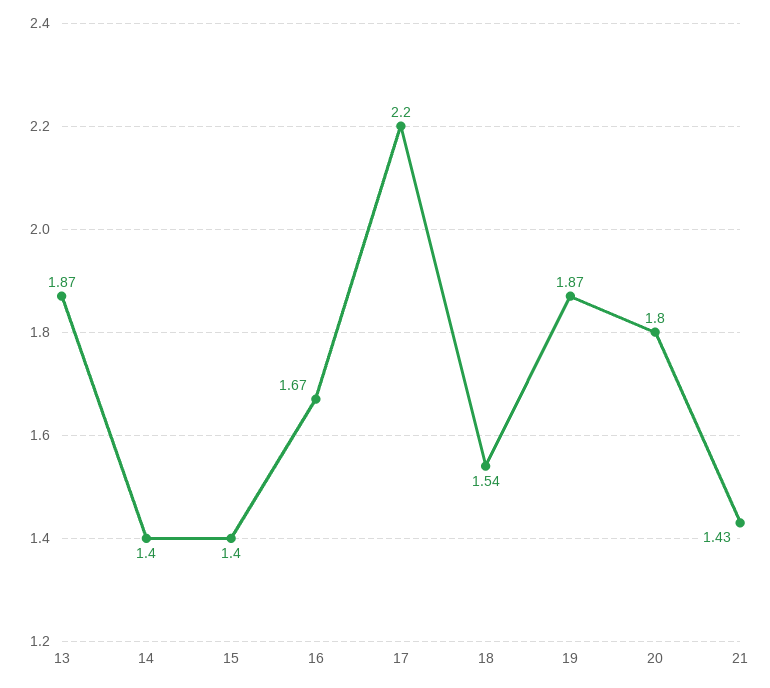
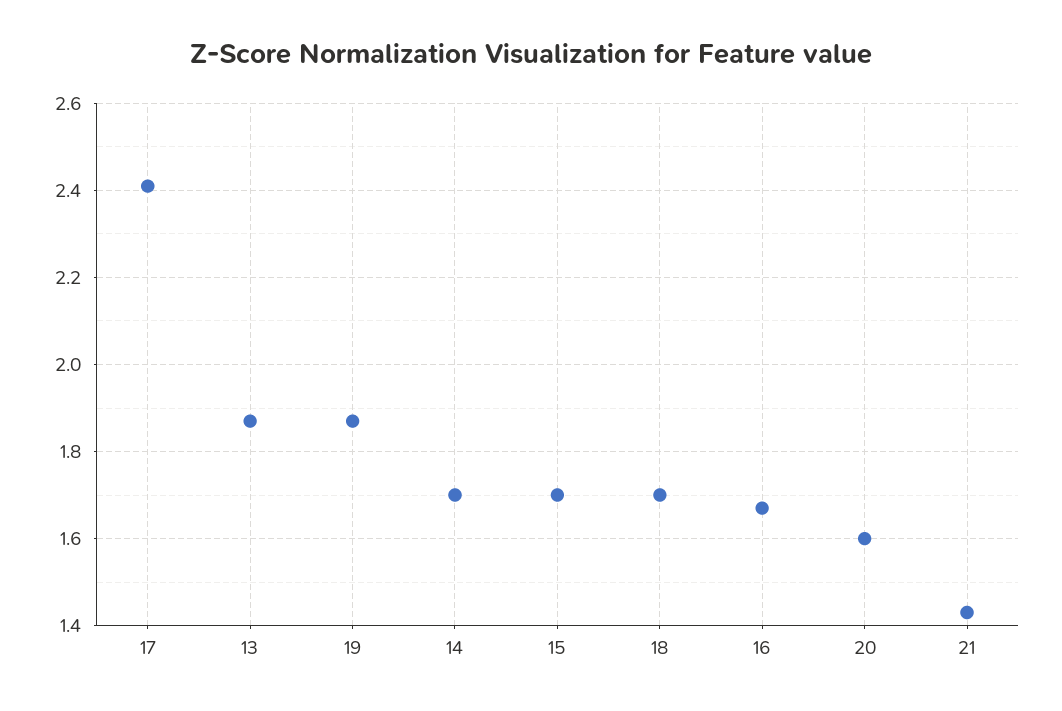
  {
    "13": 1.87,
-   "14": 1.4,
+   "14": 1.7,
-   "15": 1.4,
+   "15": 1.7,
    "16": 1.67,
-   "17": 2.2,
+   "17": 2.4,
-   "18": 1.54,
+   "18": 1.7,
    "19": 1.87,
-   "20": 1.8,
+   "20": 1.6,
    "21": 1.43
  }

